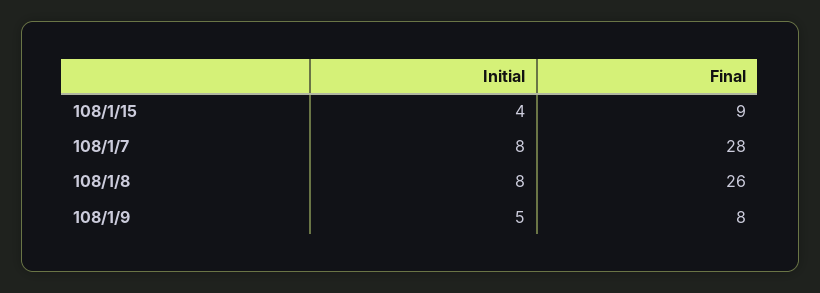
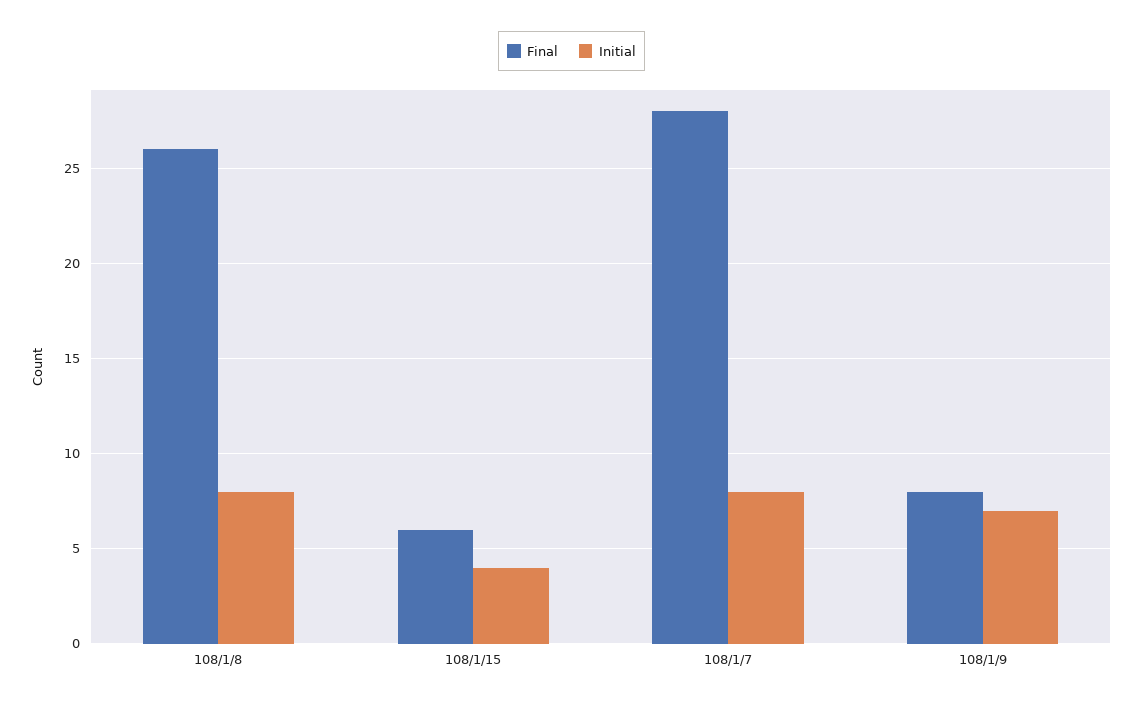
  {
    "Initial": {
      "108/1/15": 4,
      "108/1/7": 8,
      "108/1/8": 8,
-     "108/1/9": 5
+     "108/1/9": 7
    },
    "Final": {
-     "108/1/15": 9,
+     "108/1/15": 6,
      "108/1/7": 28,
      "108/1/8": 26,
      "108/1/9": 8
    }
  }

